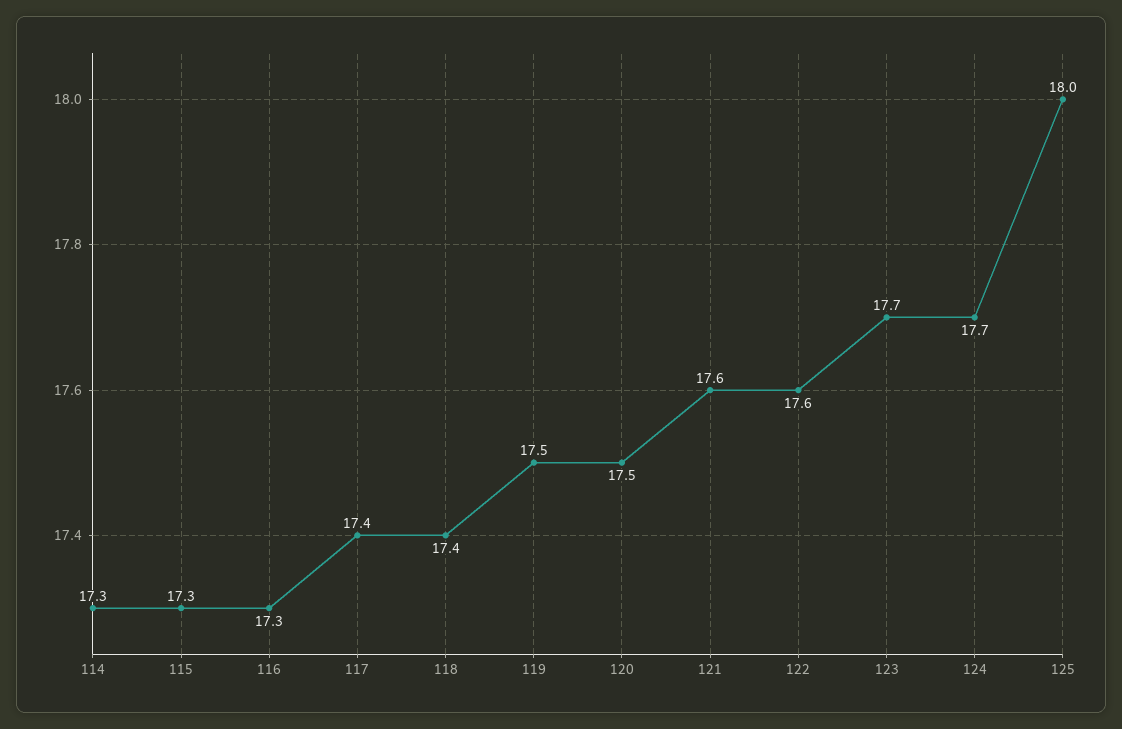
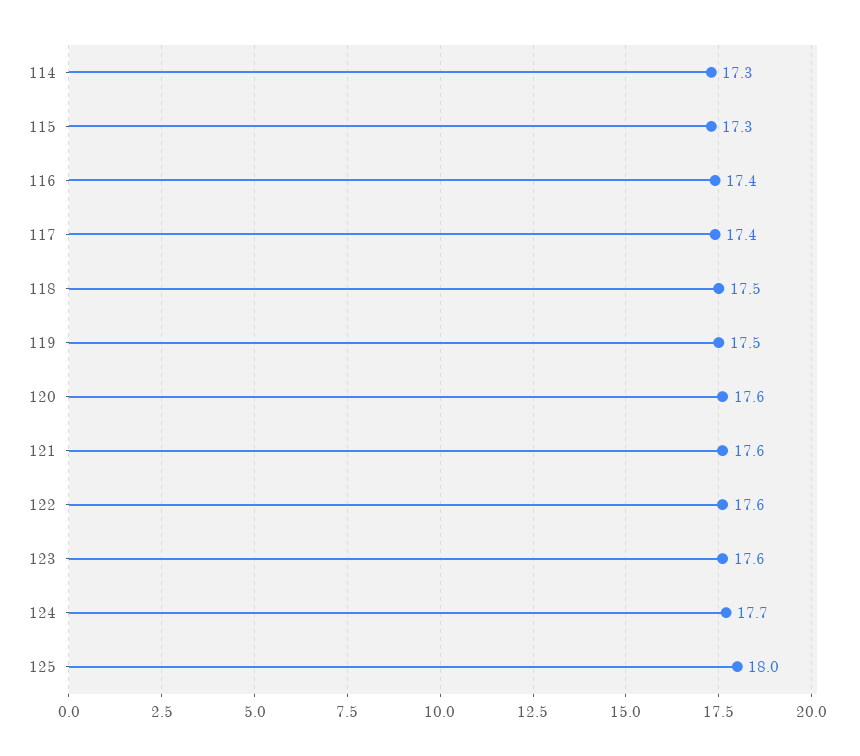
  {
    "114": 17.3,
    "115": 17.3,
-   "116": 17.3,
+   "116": 17.4,
    "117": 17.4,
-   "118": 17.4,
+   "118": 17.5,
    "119": 17.5,
-   "120": 17.5,
+   "120": 17.6,
    "121": 17.6,
    "122": 17.6,
-   "123": 17.7,
+   "123": 17.6,
    "124": 17.7,
    "125": 18
  }

